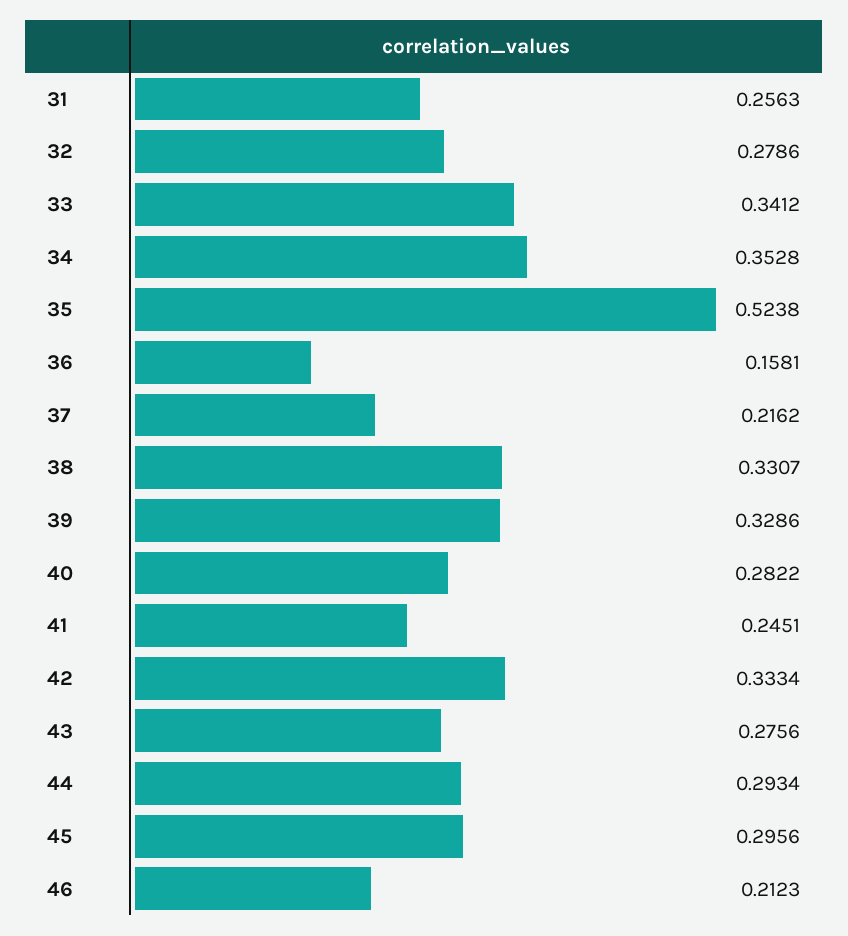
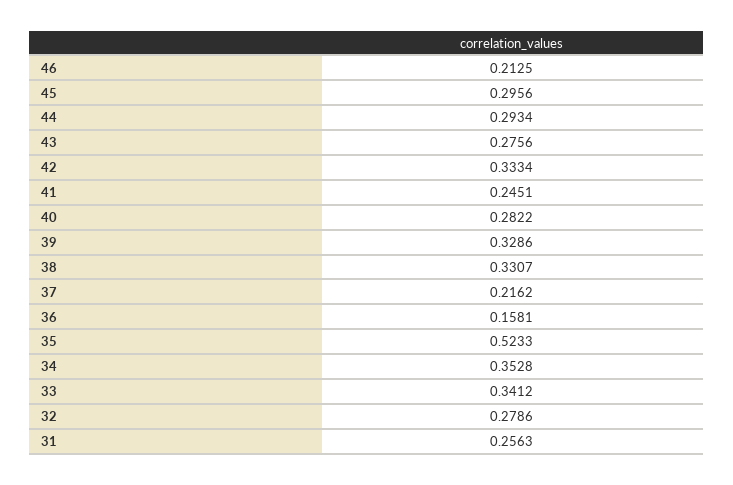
  {
    "31": 0.2563,
    "32": 0.2786,
    "33": 0.3412,
    "34": 0.3528,
-   "35": 0.5238,
+   "35": 0.5233,
    "36": 0.1581,
    "37": 0.2162,
    "38": 0.3307,
    "39": 0.3286,
    "40": 0.2822,
    "41": 0.2451,
    "42": 0.3334,
    "43": 0.2756,
    "44": 0.2934,
    "45": 0.2956,
-   "46": 0.2123
+   "46": 0.2125
  }

